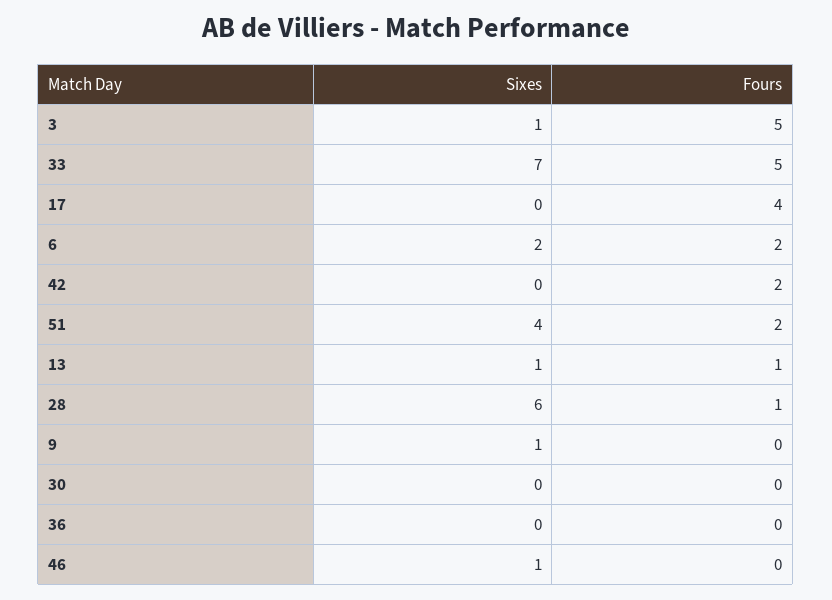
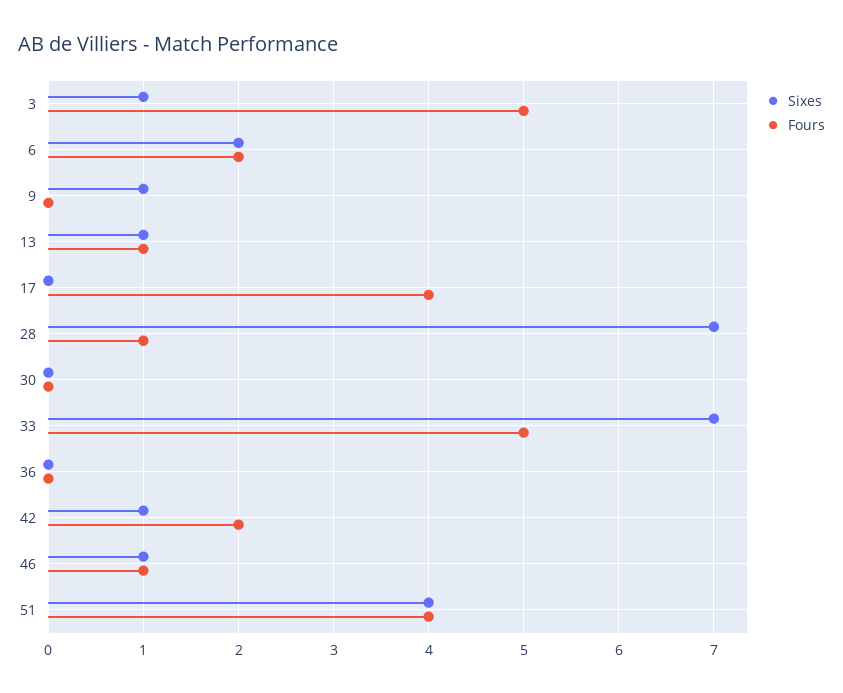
  {
    "Sixes": {
      "3": 1,
      "33": 7,
      "17": 0,
      "6": 2,
-     "42": 0,
+     "42": 1,
      "51": 4,
      "13": 1,
-     "28": 6,
+     "28": 7,
      "9": 1,
      "30": 0,
      "36": 0,
      "46": 1
    },
    "Fours": {
      "3": 5,
      "33": 5,
      "17": 4,
      "6": 2,
      "42": 2,
-     "51": 2,
+     "51": 4,
      "13": 1,
      "28": 1,
      "9": 0,
      "30": 0,
      "36": 0,
-     "46": 0
+     "46": 1
    }
  }

